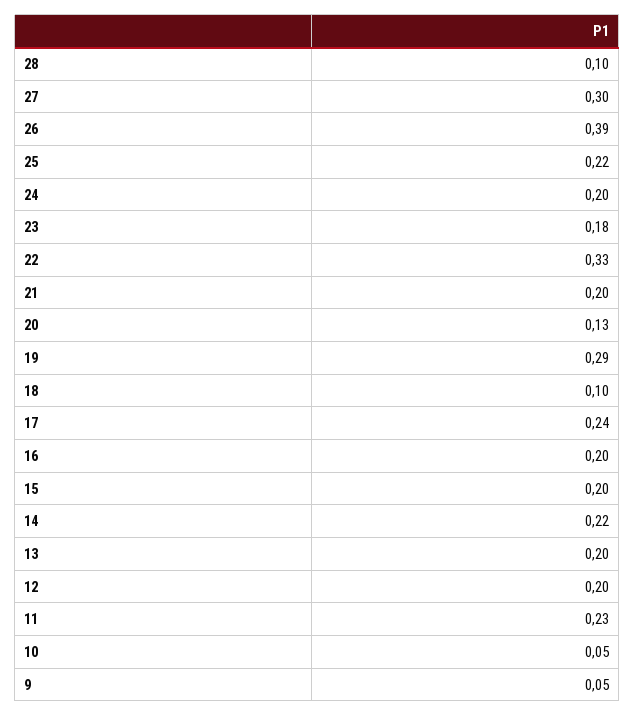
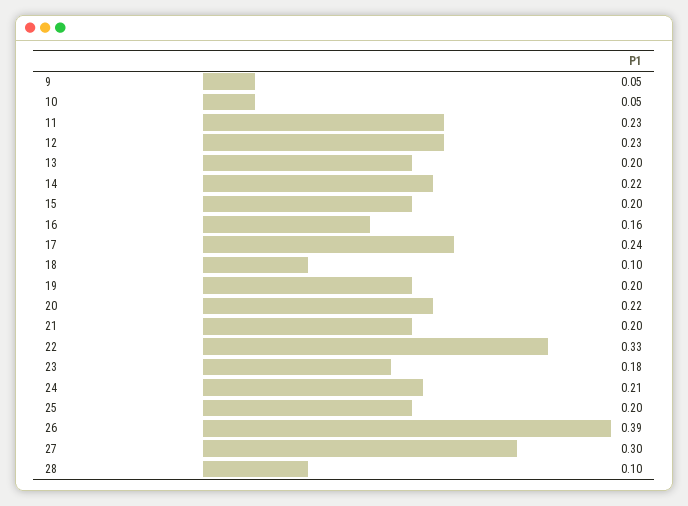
  {
    "28": 0.1,
    "27": 0.3,
    "26": 0.39,
-   "25": 0.22,
+   "25": 0.2,
-   "24": 0.2,
+   "24": 0.21,
    "23": 0.18,
    "22": 0.33,
    "21": 0.2,
-   "20": 0.13,
+   "20": 0.22,
-   "19": 0.29,
+   "19": 0.2,
    "18": 0.1,
    "17": 0.24,
-   "16": 0.2,
+   "16": 0.16,
    "15": 0.2,
    "14": 0.22,
    "13": 0.2,
-   "12": 0.2,
+   "12": 0.23,
    "11": 0.23,
    "10": 0.05,
    "9": 0.05
  }

